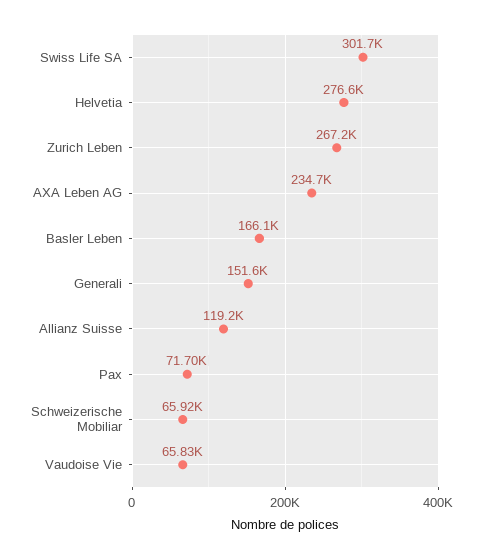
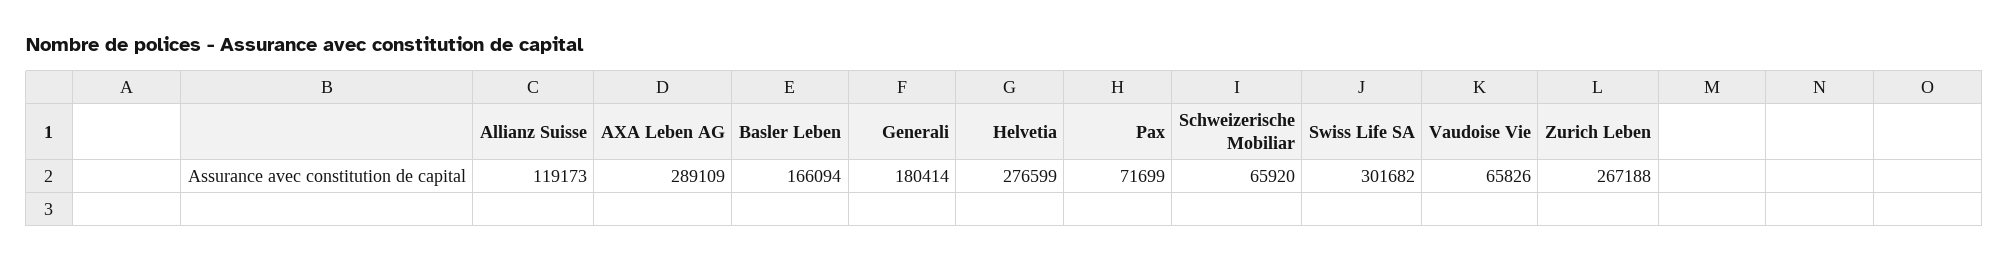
  {
    "Swiss Life SA": 301682,
    "Helvetia": 276599,
    "Zurich Leben": 267188,
-   "AXA Leben AG": 234700,
+   "AXA Leben AG": 289109,
    "Basler Leben": 166094,
-   "Generali": 151600,
+   "Generali": 180414,
    "Allianz Suisse": 119173,
    "Pax": 71699,
    "Schweizerische Mobiliar": 65920,
    "Vaudoise Vie": 65826
  }

